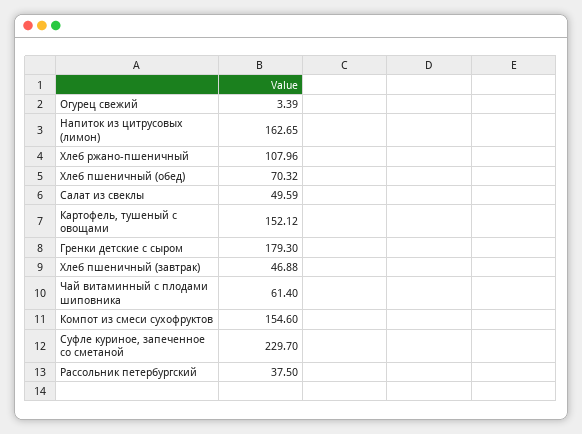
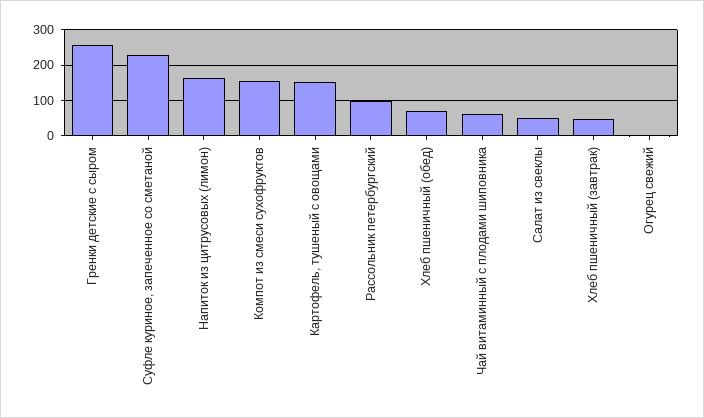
  {
    "Огурец свежий": 3.39,
    "Напиток из цитрусовых (лимон)": 162.65,
-   "Хлеб ржано-пшеничный": 107.96,
    "Хлеб пшеничный (обед)": 70.32,
    "Салат из свеклы": 49.59,
    "Картофель, тушеный с овощами": 152.12,
-   "Гренки детские с сыром": 179.3,
+   "Гренки детские с сыром": 260,
    "Хлеб пшеничный (завтрак)": 46.88,
    "Чай витаминный с плодами шиповника": 61.4,
    "Компот из смеси сухофруктов": 154.6,
    "Суфле куриное, запеченное со сметаной": 229.7,
-   "Рассольник петербургский": 37.5
+   "Рассольник петербургский": 100
  }

